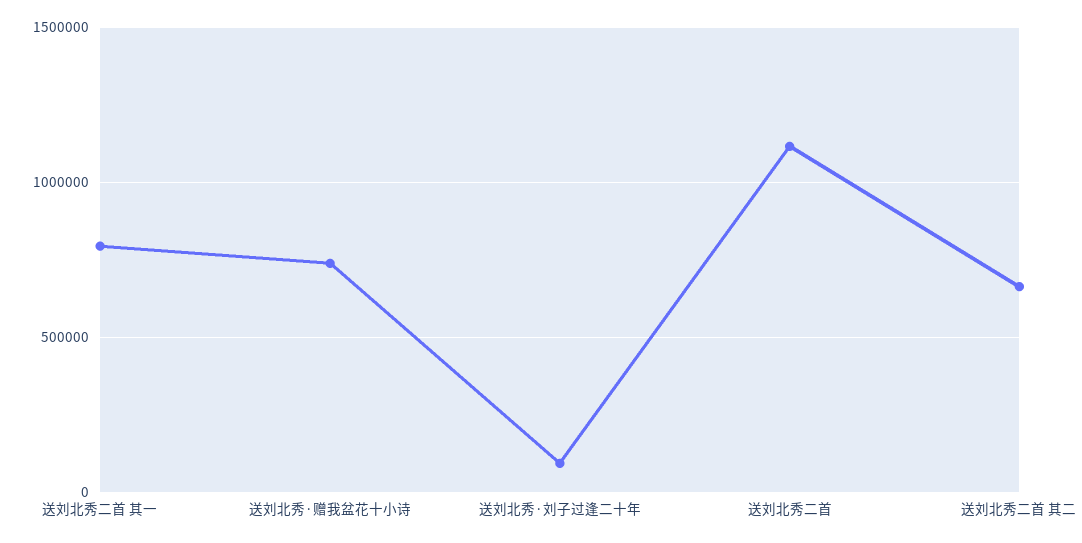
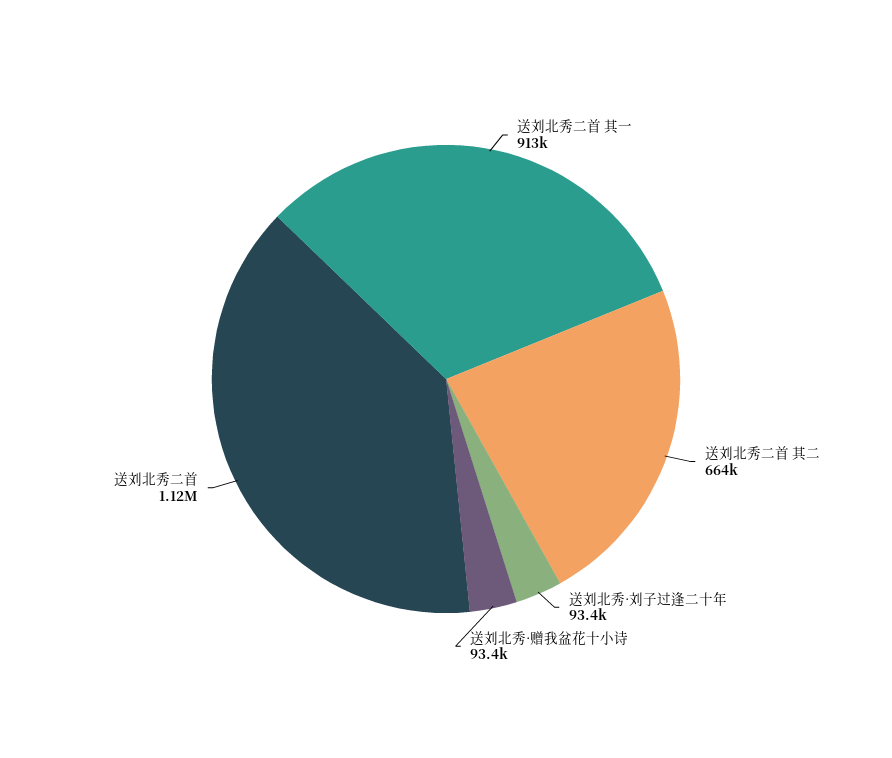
  {
-   "送刘北秀二首 其一": 800000,
+   "送刘北秀二首 其一": 913000,
-   "送刘北秀·赠我盆花十小诗": 750000,
+   "送刘北秀·赠我盆花十小诗": 93400,
    "送刘北秀·刘子过逢二十年": 93400,
    "送刘北秀二首": 1120000,
    "送刘北秀二首 其二": 664000
  }

